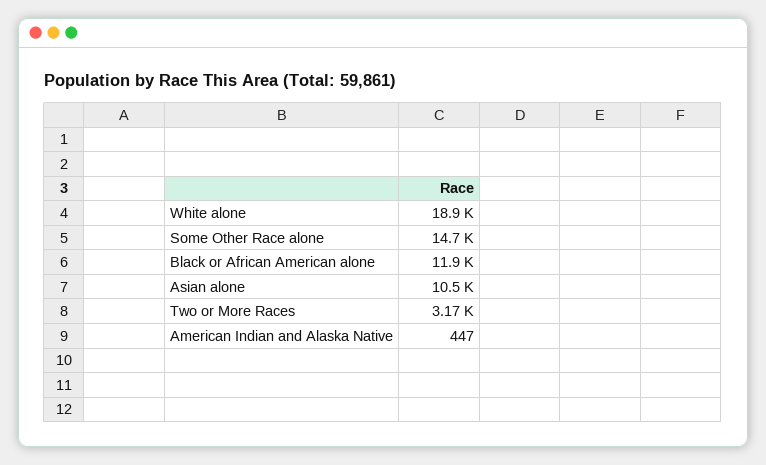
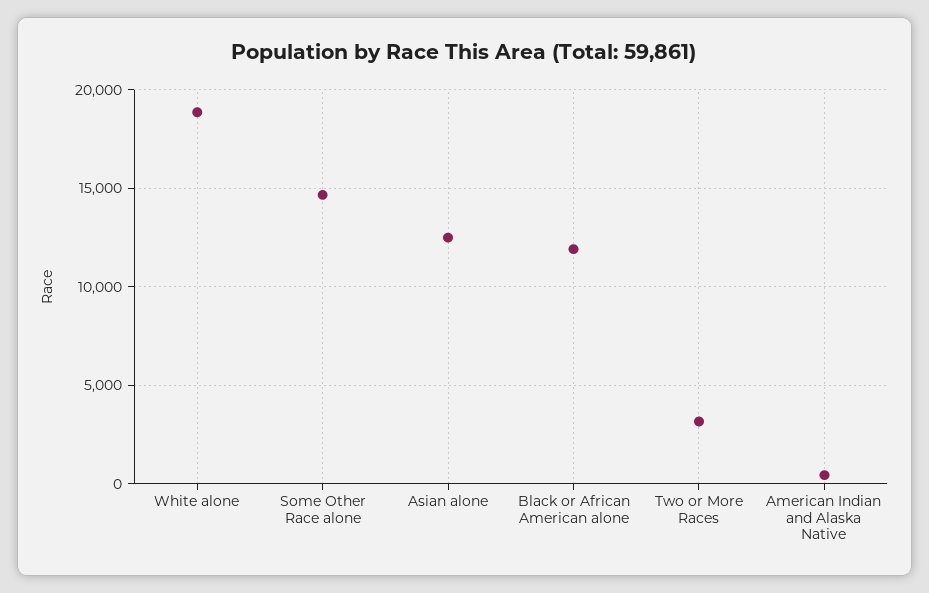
  {
    "White alone": 18900,
    "Some Other Race alone": 14700,
    "Black or African American alone": 11900,
-   "Asian alone": 10500,
+   "Asian alone": 12500,
    "Two or More Races": 3170,
    "American Indian and Alaska Native": 447
  }

